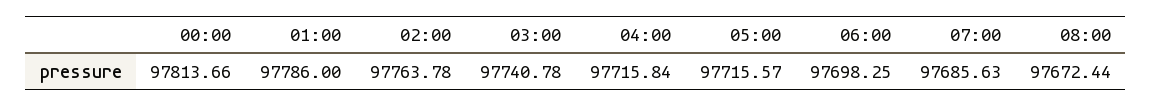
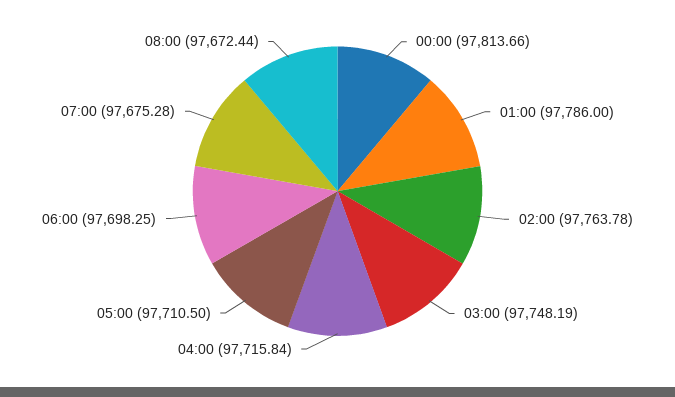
  {
    "00:00": 97813.66,
    "01:00": 97786,
    "02:00": 97763.78,
-   "03:00": 97740.78,
+   "03:00": 97748.19,
    "04:00": 97715.84,
-   "05:00": 97715.57,
+   "05:00": 97710.5,
    "06:00": 97698.25,
-   "07:00": 97685.63,
+   "07:00": 97675.28,
    "08:00": 97672.44
  }

